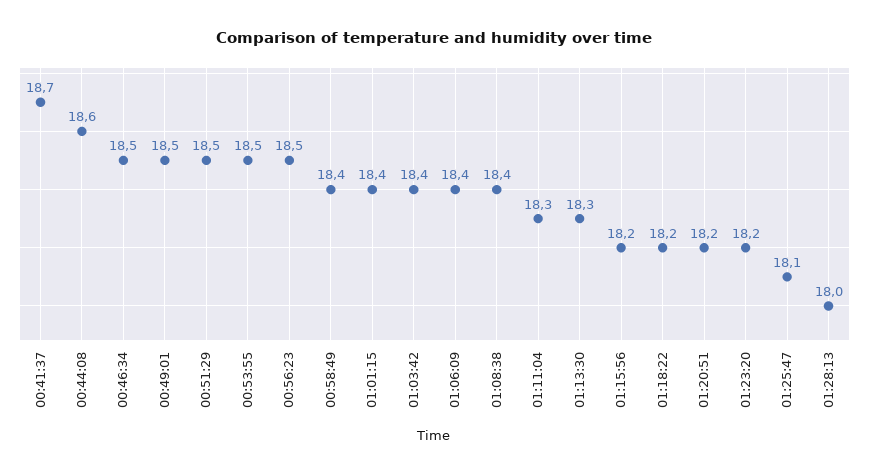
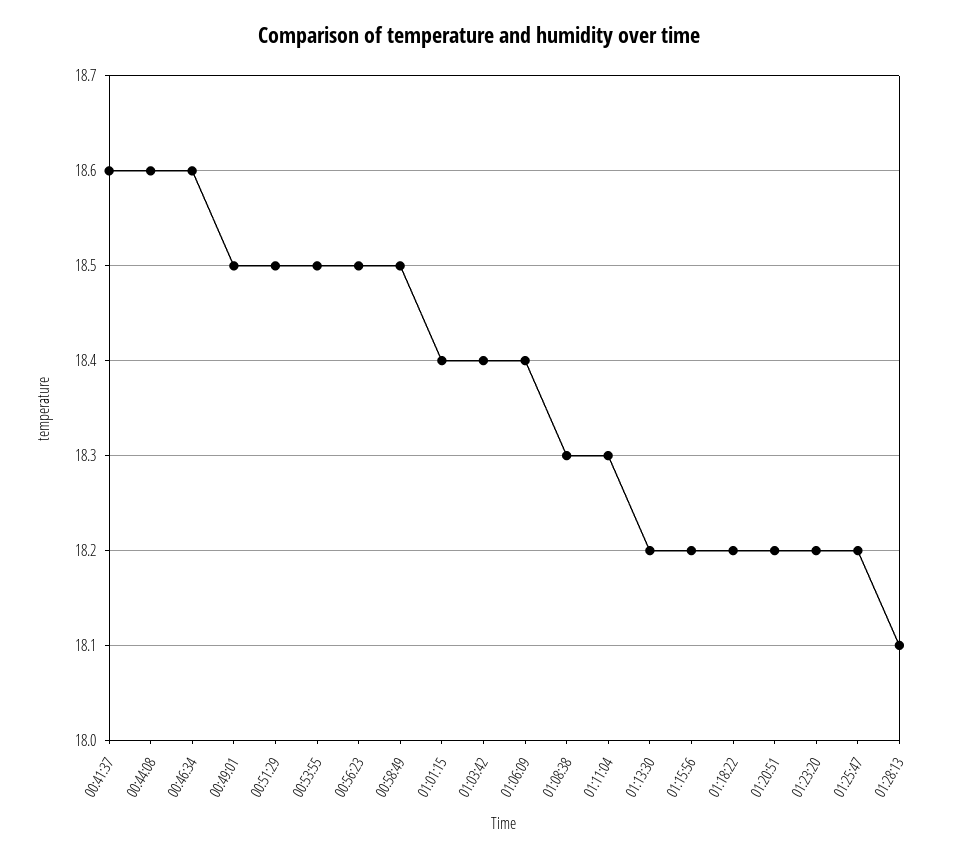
  {
-   "00:41:37": 18.7,
+   "00:41:37": 18.6,
    "00:44:08": 18.6,
-   "00:46:34": 18.5,
+   "00:46:34": 18.6,
    "00:49:01": 18.5,
    "00:51:29": 18.5,
    "00:53:55": 18.5,
    "00:56:23": 18.5,
-   "00:58:49": 18.4,
+   "00:58:49": 18.5,
    "01:01:15": 18.4,
    "01:03:42": 18.4,
    "01:06:09": 18.4,
-   "01:08:38": 18.4,
+   "01:08:38": 18.3,
    "01:11:04": 18.3,
-   "01:13:30": 18.3,
+   "01:13:30": 18.2,
    "01:15:56": 18.2,
    "01:18:22": 18.2,
    "01:20:51": 18.2,
    "01:23:20": 18.2,
-   "01:25:47": 18.1,
+   "01:25:47": 18.2,
-   "01:28:13": 18
+   "01:28:13": 18.1
  }

